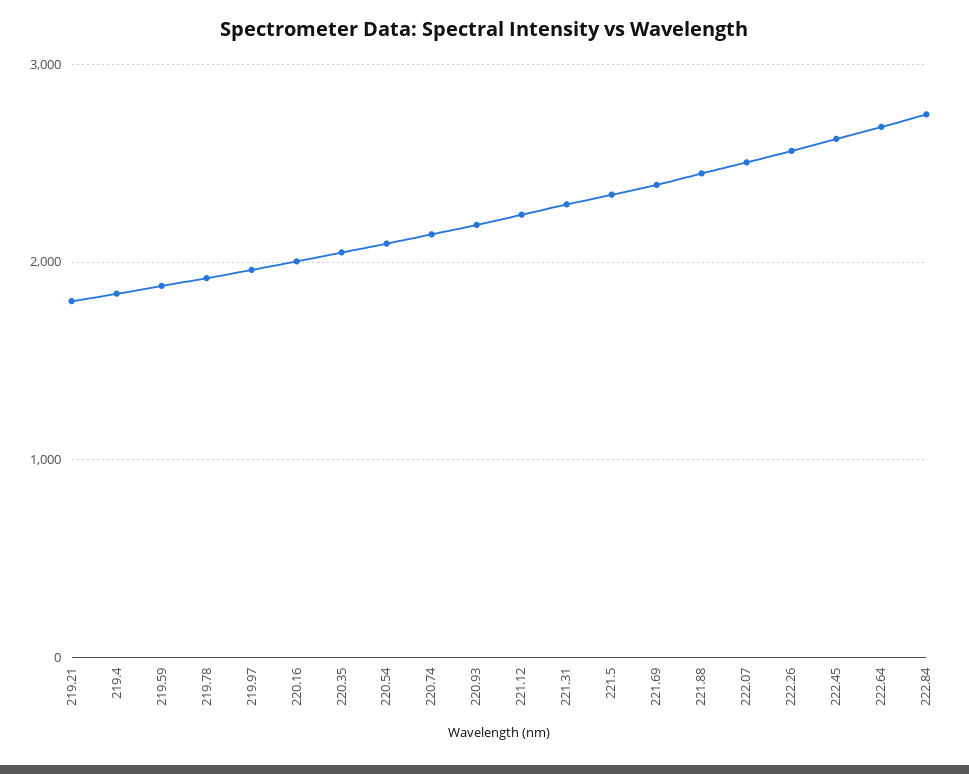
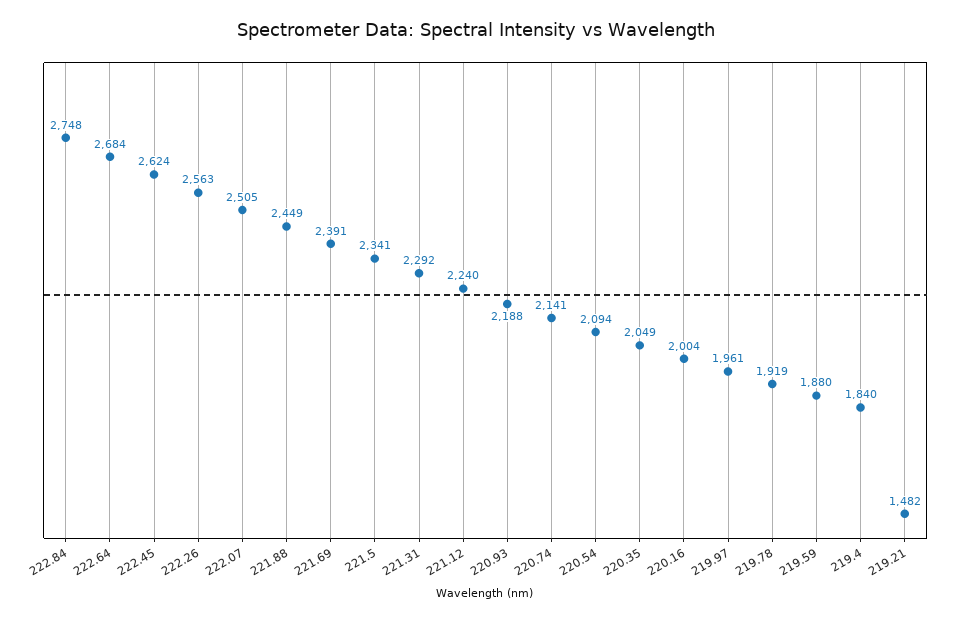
  {
-   "219.21": 1800,
+   "219.21": 1482,
    "219.4": 1840,
    "219.59": 1880,
    "219.78": 1919,
    "219.97": 1961,
    "220.16": 2004,
    "220.35": 2049,
    "220.54": 2094,
    "220.74": 2141,
    "220.93": 2188,
    "221.12": 2240,
    "221.31": 2292,
    "221.5": 2341,
    "221.69": 2391,
    "221.88": 2449,
    "222.07": 2505,
    "222.26": 2563,
    "222.45": 2624,
    "222.64": 2684,
    "222.84": 2748
  }

